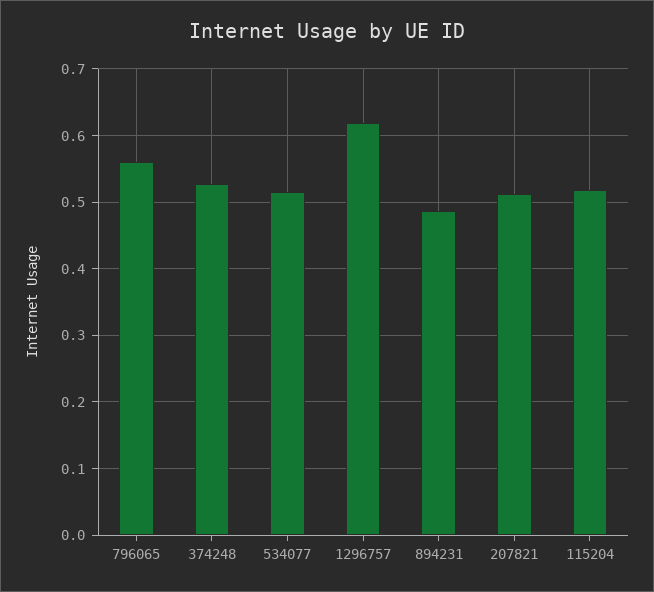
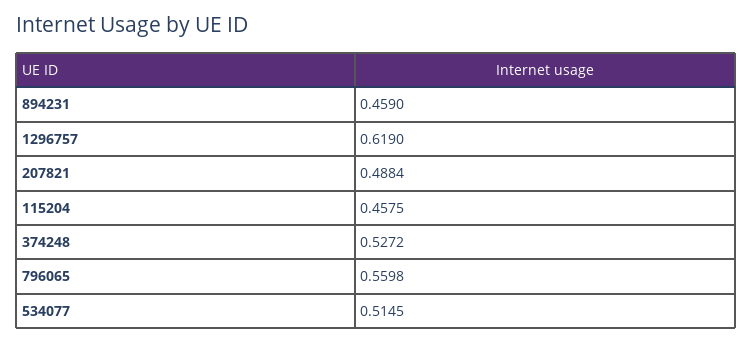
  {
    "796065": 0.5598,
    "374248": 0.5272,
    "534077": 0.5145,
    "1296757": 0.619,
-   "894231": 0.49,
+   "894231": 0.459,
-   "207821": 0.51,
+   "207821": 0.4884,
-   "115204": 0.52
+   "115204": 0.4575
  }

